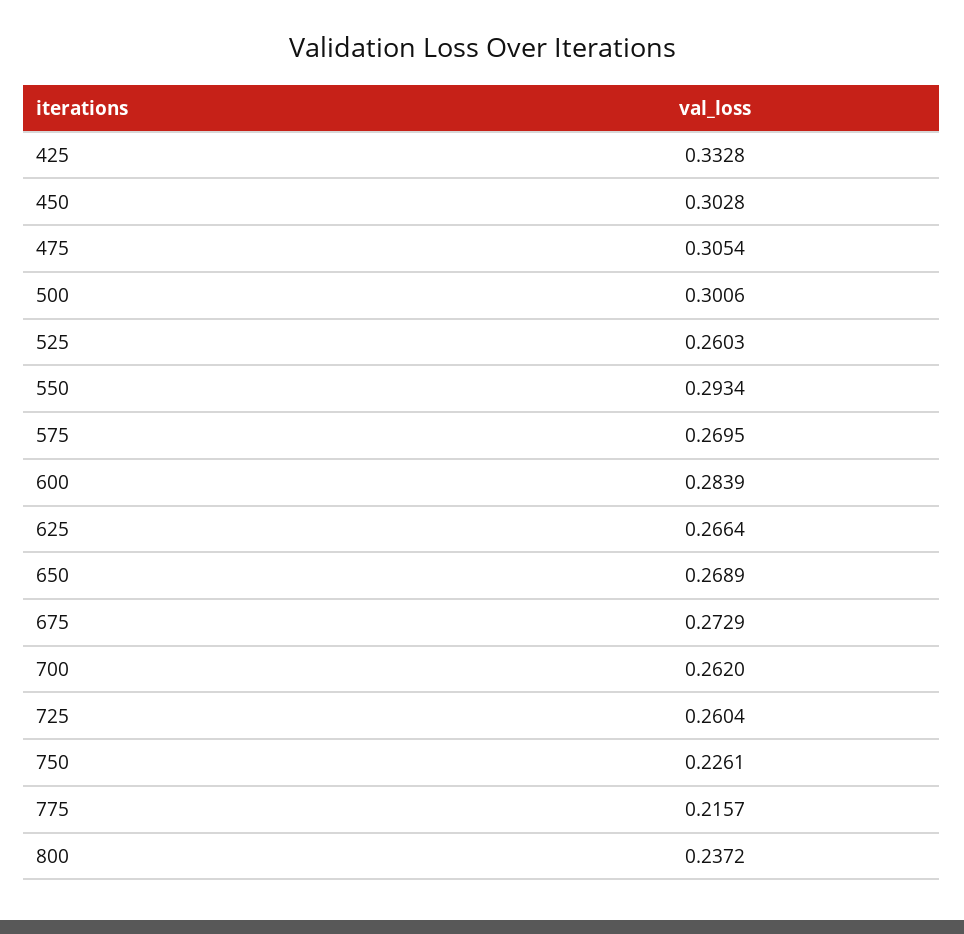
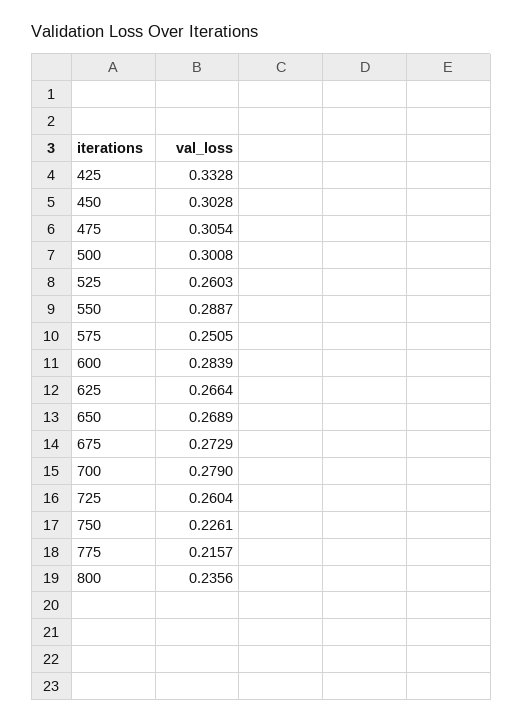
  {
    "425": 0.3328,
    "450": 0.3028,
    "475": 0.3054,
-   "500": 0.3006,
+   "500": 0.3008,
    "525": 0.2603,
-   "550": 0.2934,
+   "550": 0.2887,
-   "575": 0.2695,
+   "575": 0.2505,
    "600": 0.2839,
    "625": 0.2664,
    "650": 0.2689,
    "675": 0.2729,
-   "700": 0.262,
+   "700": 0.279,
    "725": 0.2604,
    "750": 0.2261,
    "775": 0.2157,
-   "800": 0.2372
+   "800": 0.2356
  }

